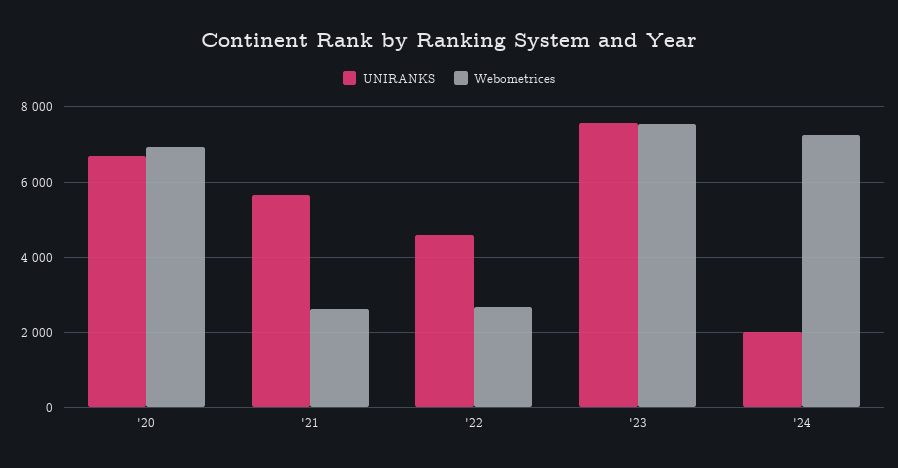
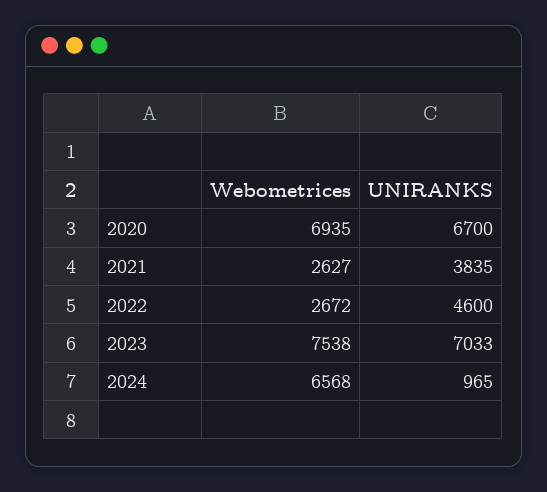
  {
    "UNIRANKS": {
      "'20": 6700,
-     "'21": 5600,
+     "'21": 3835,
      "'22": 4600,
-     "'23": 7600,
+     "'23": 7033,
-     "'24": 2000
+     "'24": 965
    },
    "Webometrices": {
      "'20": 6935,
      "'21": 2627,
      "'22": 2672,
      "'23": 7538,
-     "'24": 7200
+     "'24": 6568
    }
  }

